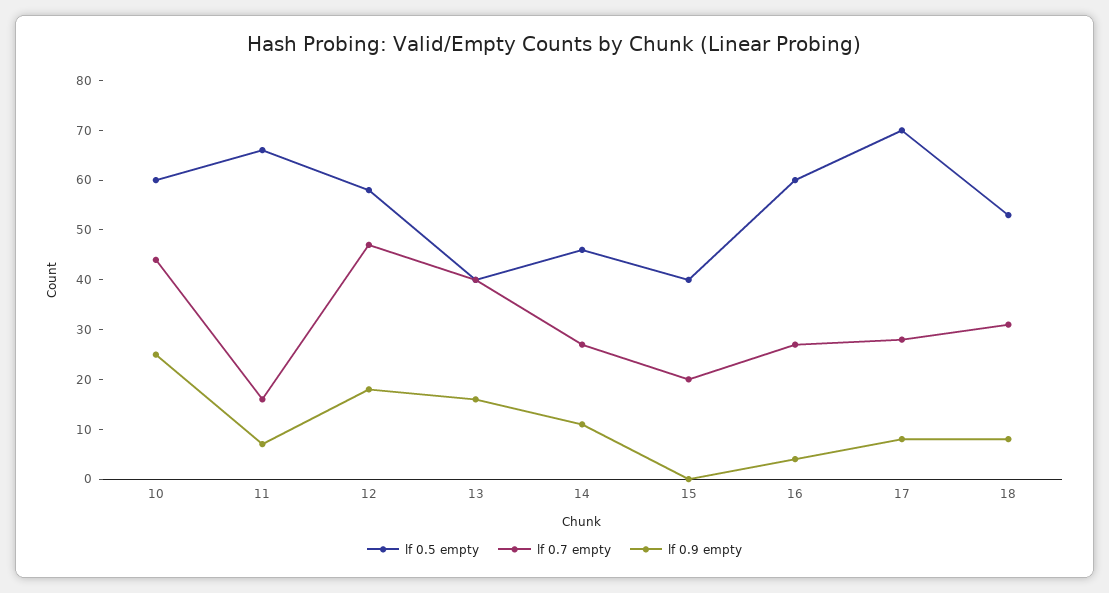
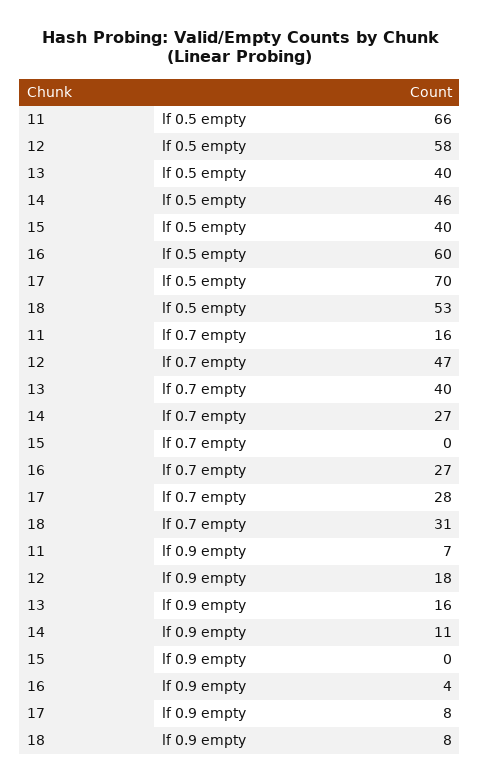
  {
    "lf 0.5 empty": {
-     "10": 60,
      "11": 66,
      "12": 58,
      "13": 40,
      "14": 46,
      "15": 40,
      "16": 60,
      "17": 70,
      "18": 53
    },
    "lf 0.7 empty": {
-     "10": 45,
      "11": 16,
      "12": 47,
      "13": 40,
      "14": 27,
-     "15": 20,
+     "15": 0,
      "16": 27,
      "17": 28,
      "18": 31
    },
    "lf 0.9 empty": {
-     "10": 25,
      "11": 7,
      "12": 18,
      "13": 16,
      "14": 11,
      "15": 0,
      "16": 4,
      "17": 8,
      "18": 8
    }
  }

